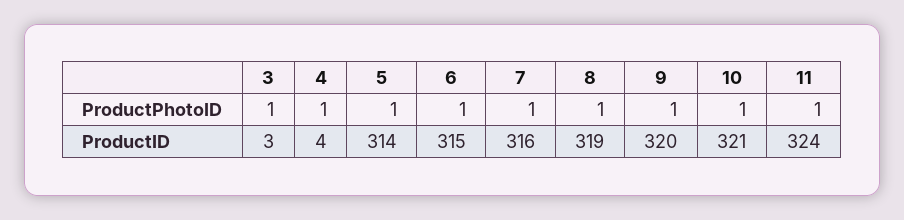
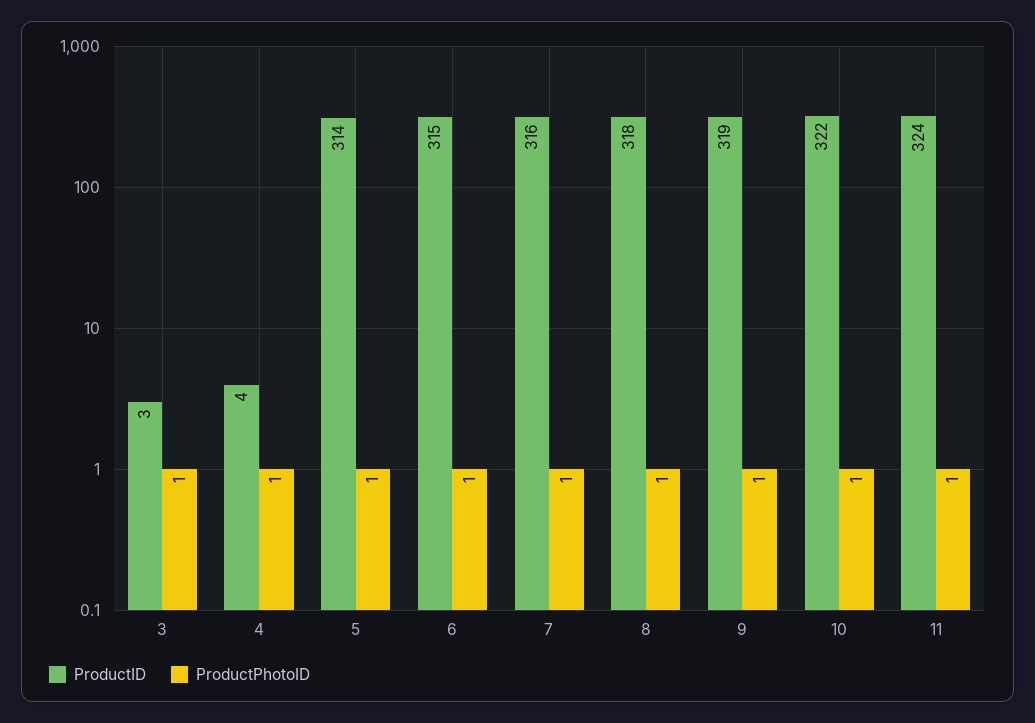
  {
    "ProductPhotoID": {
      "3": 1,
      "4": 1,
      "5": 1,
      "6": 1,
      "7": 1,
      "8": 1,
      "9": 1,
      "10": 1,
      "11": 1
    },
    "ProductID": {
      "3": 3,
      "4": 4,
      "5": 314,
      "6": 315,
      "7": 316,
-     "8": 319,
+     "8": 318,
-     "9": 320,
+     "9": 319,
-     "10": 321,
+     "10": 322,
      "11": 324
    }
  }

